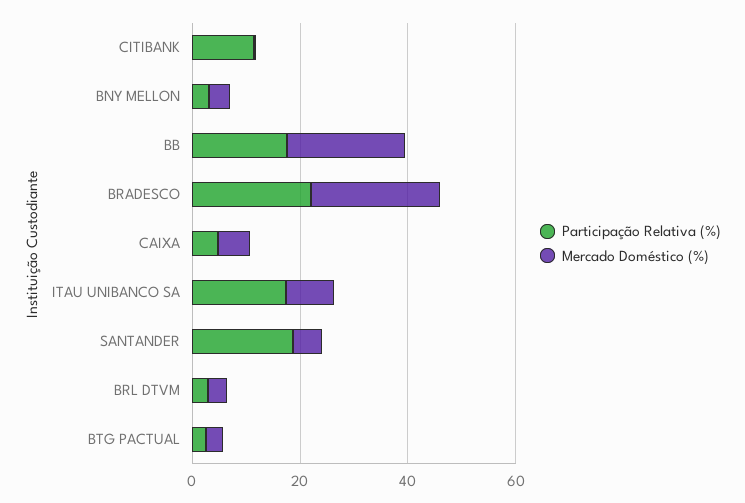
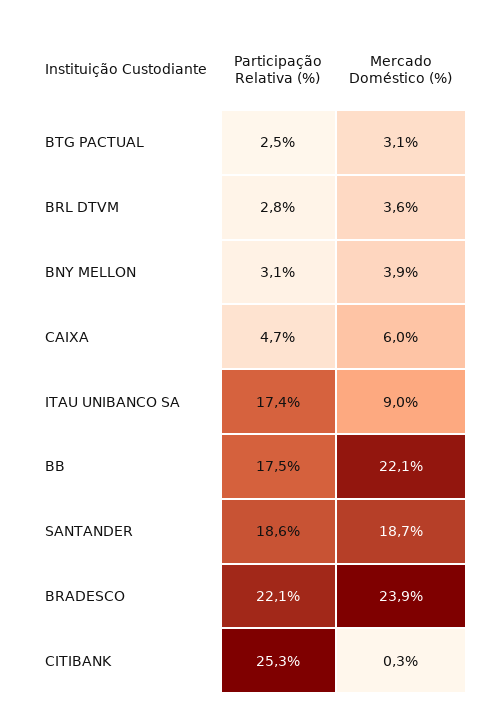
  {
    "Participação Relativa (%)": {
-     "CITIBANK": 10,
+     "CITIBANK": 25.3,
      "BNY MELLON": 3.1,
      "BB": 17.5,
      "BRADESCO": 22.1,
      "CAIXA": 4.7,
      "ITAU UNIBANCO SA": 17.4,
      "SANTANDER": 18.6,
      "BRL DTVM": 2.8,
      "BTG PACTUAL": 2.5
    },
    "Mercado Doméstico (%)": {
      "CITIBANK": 0.3,
      "BNY MELLON": 3.9,
      "BB": 22.1,
      "BRADESCO": 23.9,
      "CAIXA": 6,
      "ITAU UNIBANCO SA": 9,
-     "SANTANDER": 5,
+     "SANTANDER": 18.7,
      "BRL DTVM": 3.6,
      "BTG PACTUAL": 3.1
    }
  }

